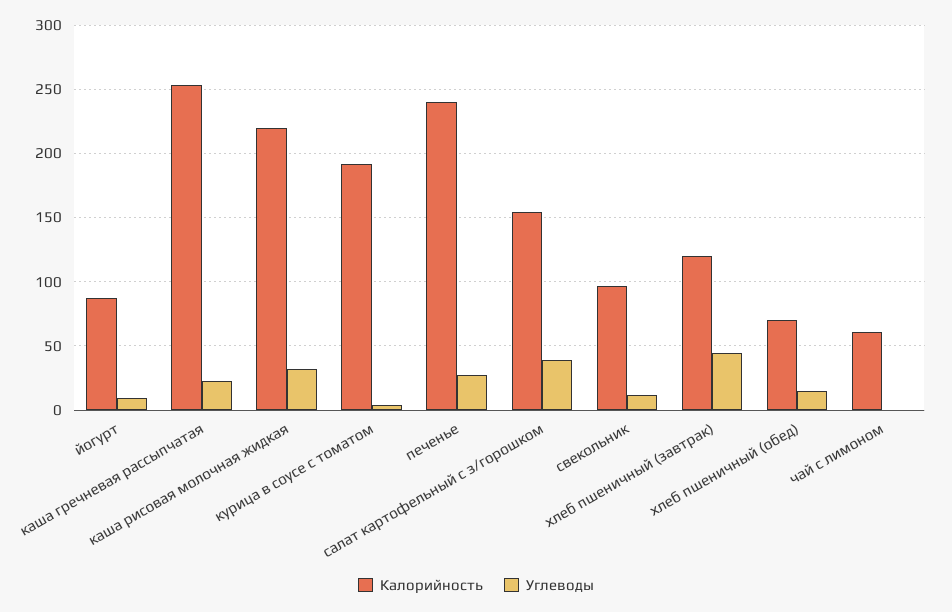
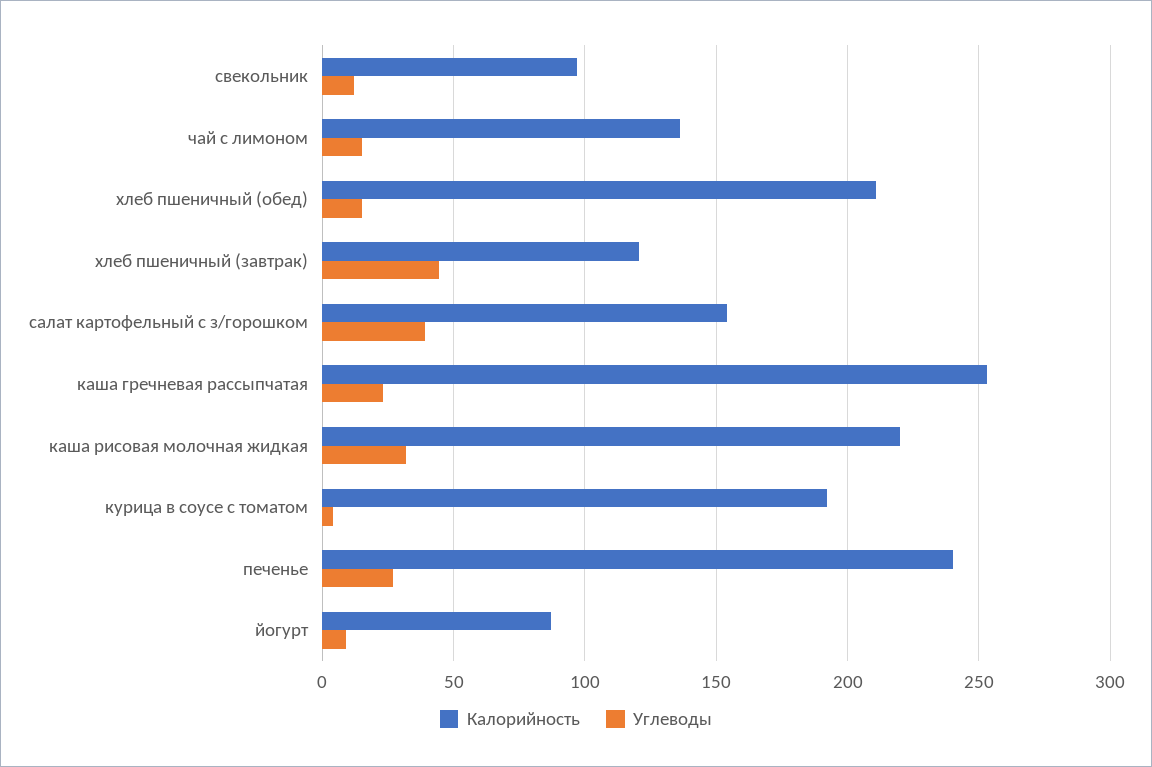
  {
    "Калорийность": {
      "йогурт": 85,
      "каша гречневая рассыпчатая": 255,
      "каша рисовая молочная жидкая": 220,
      "курица в соусе с томатом": 190,
      "печенье": 240,
      "салат картофельный с з/горошком": 155,
      "свекольник": 95,
      "хлеб пшеничный (завтрак)": 120,
-     "хлеб пшеничный (обед)": 70,
+     "хлеб пшеничный (обед)": 210,
-     "чай с лимоном": 60
+     "чай с лимоном": 135
    },
    "Углеводы": {
      "йогурт": 10,
      "каша гречневая рассыпчатая": 25,
      "каша рисовая молочная жидкая": 30,
      "курица в соусе с томатом": 5,
      "печенье": 25,
      "салат картофельный с з/горошком": 40,
      "свекольник": 10,
      "хлеб пшеничный (завтрак)": 45,
      "хлеб пшеничный (обед)": 15,
-     "чай с лимоном": 0
+     "чай с лимоном": 15
    }
  }

